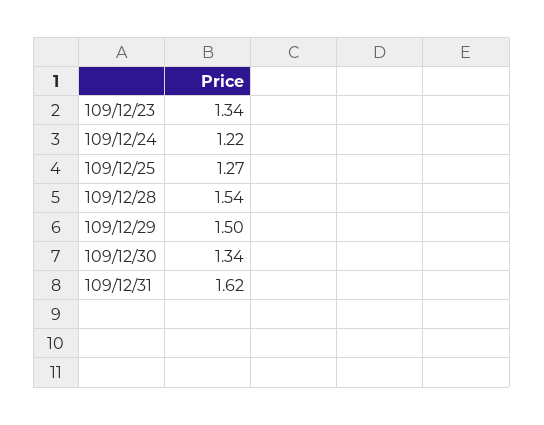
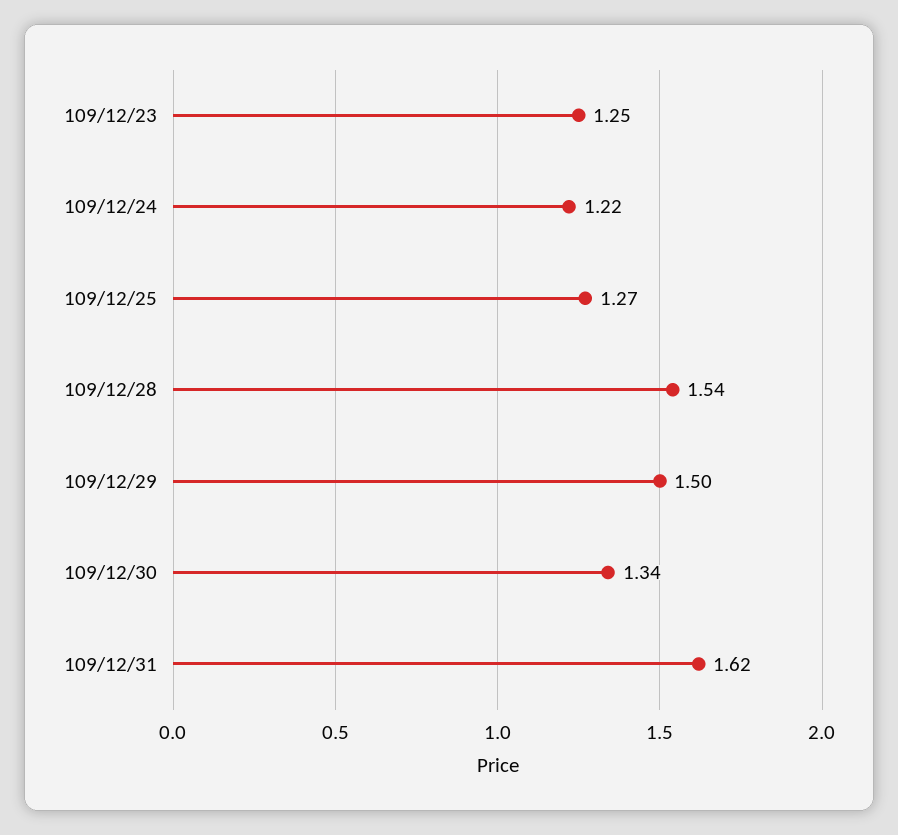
  {
-   "109/12/23": 1.34,
+   "109/12/23": 1.25,
    "109/12/24": 1.22,
    "109/12/25": 1.27,
    "109/12/28": 1.54,
    "109/12/29": 1.5,
    "109/12/30": 1.34,
    "109/12/31": 1.62
  }

